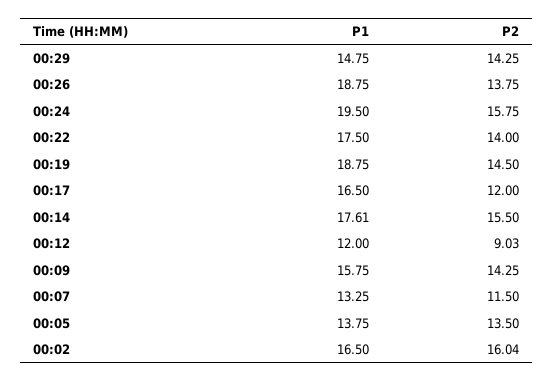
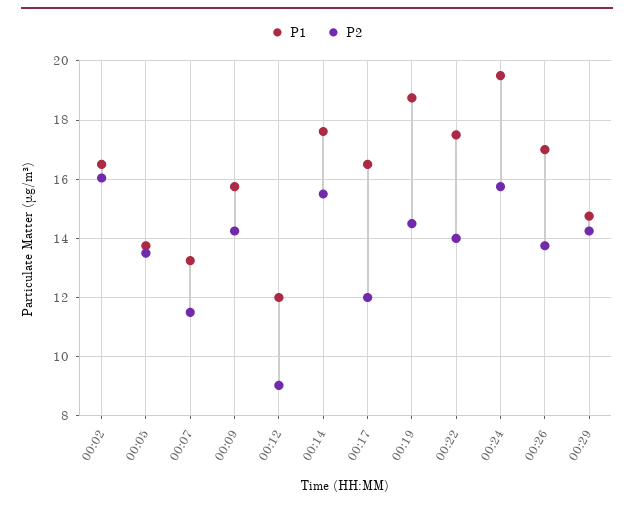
  {
    "P1": {
      "00:29": 14.75,
-     "00:26": 18.75,
+     "00:26": 17,
      "00:24": 19.5,
      "00:22": 17.5,
      "00:19": 18.75,
      "00:17": 16.5,
      "00:14": 17.61,
      "00:12": 12,
      "00:09": 15.75,
      "00:07": 13.25,
      "00:05": 13.75,
      "00:02": 16.5
    },
    "P2": {
      "00:29": 14.25,
      "00:26": 13.75,
      "00:24": 15.75,
      "00:22": 14,
      "00:19": 14.5,
      "00:17": 12,
      "00:14": 15.5,
      "00:12": 9.03,
      "00:09": 14.25,
      "00:07": 11.5,
      "00:05": 13.5,
      "00:02": 16.04
    }
  }

